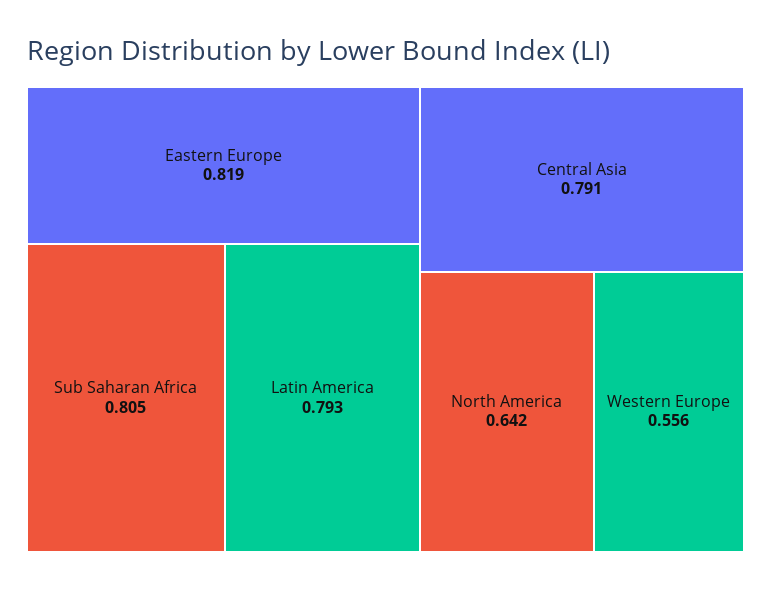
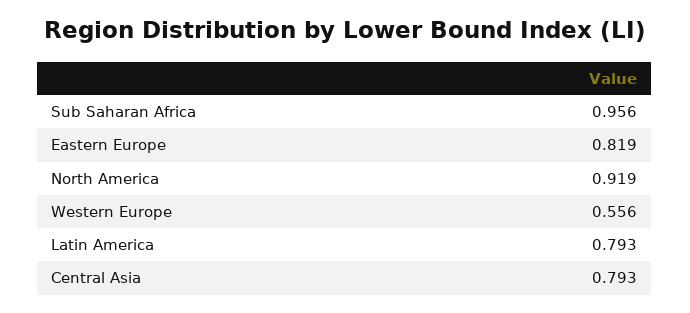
  {
    "Eastern Europe": 0.819,
-   "Sub Saharan Africa": 0.805,
+   "Sub Saharan Africa": 0.956,
    "Latin America": 0.793,
-   "Central Asia": 0.791,
+   "Central Asia": 0.793,
-   "North America": 0.642,
+   "North America": 0.919,
    "Western Europe": 0.556
  }

